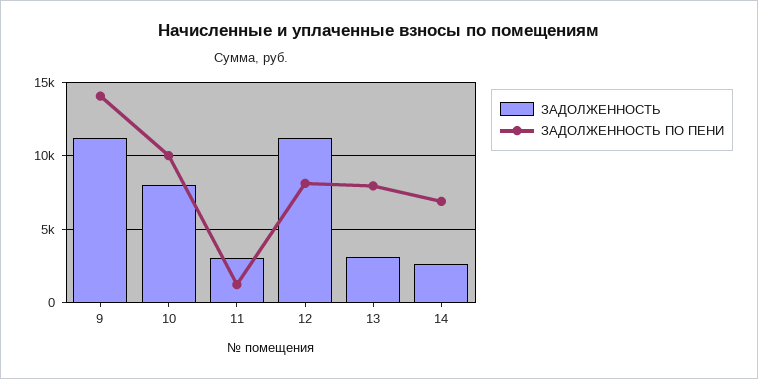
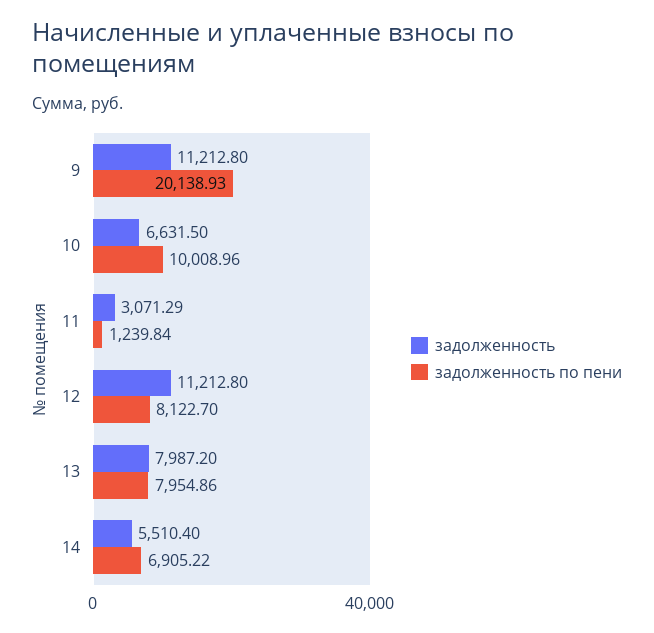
  {
    "ЗАДОЛЖЕННОСТЬ": {
      "9": 11212.8,
-     "10": 8000,
+     "10": 6631.5,
      "11": 3071.29,
      "12": 11212.8,
-     "13": 3000,
+     "13": 7987.2,
-     "14": 2500
+     "14": 5510.4
    },
    "ЗАДОЛЖЕННОСТЬ ПО ПЕНИ": {
-     "9": 14000,
+     "9": 20138.93,
      "10": 10008.96,
      "11": 1239.84,
      "12": 8122.7,
      "13": 7954.86,
      "14": 6905.22
    }
  }

